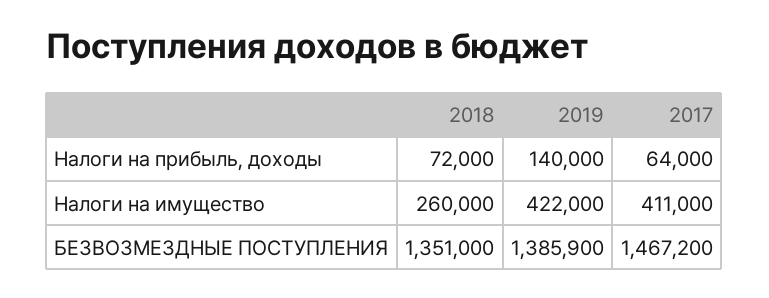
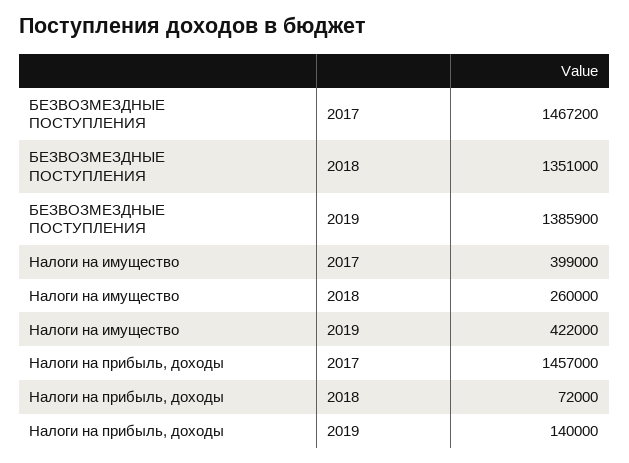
  {
    "2018": {
      "Налоги на прибыль, доходы": 72000,
      "Налоги на имущество": 260000,
      "БЕЗВОЗМЕЗДНЫЕ ПОСТУПЛЕНИЯ": 1351000
    },
    "2019": {
      "Налоги на прибыль, доходы": 140000,
      "Налоги на имущество": 422000,
      "БЕЗВОЗМЕЗДНЫЕ ПОСТУПЛЕНИЯ": 1385900
    },
    "2017": {
-     "Налоги на прибыль, доходы": 64000,
+     "Налоги на прибыль, доходы": 1457000,
-     "Налоги на имущество": 411000,
+     "Налоги на имущество": 399000,
      "БЕЗВОЗМЕЗДНЫЕ ПОСТУПЛЕНИЯ": 1467200
    }
  }

